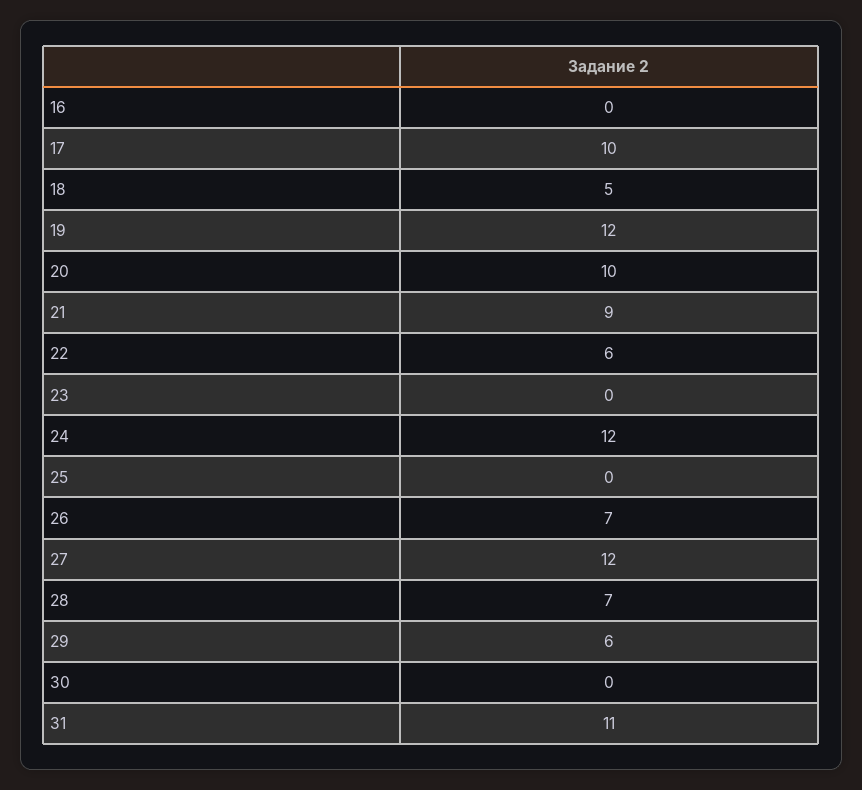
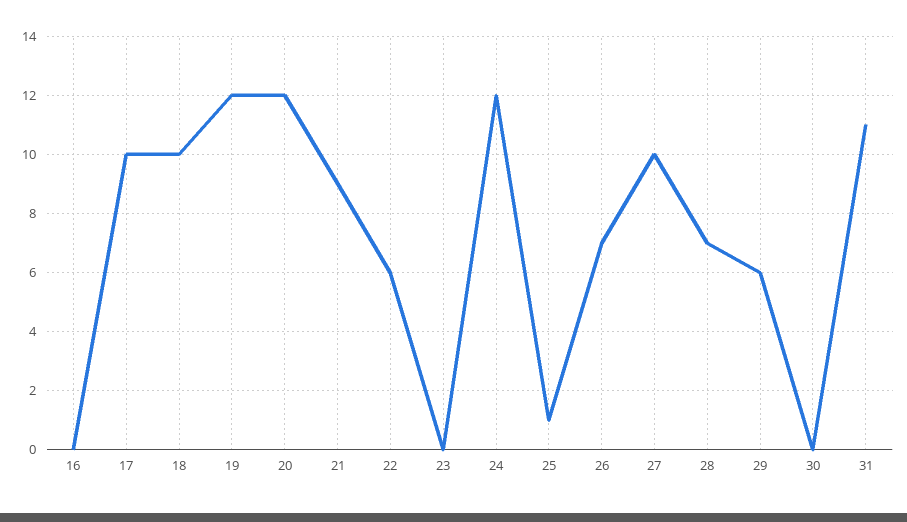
  {
    "16": 0,
    "17": 10,
-   "18": 5,
+   "18": 10,
    "19": 12,
-   "20": 10,
+   "20": 12,
    "21": 9,
    "22": 6,
    "23": 0,
    "24": 12,
-   "25": 0,
+   "25": 1,
    "26": 7,
-   "27": 12,
+   "27": 10,
    "28": 7,
    "29": 6,
    "30": 0,
    "31": 11
  }

